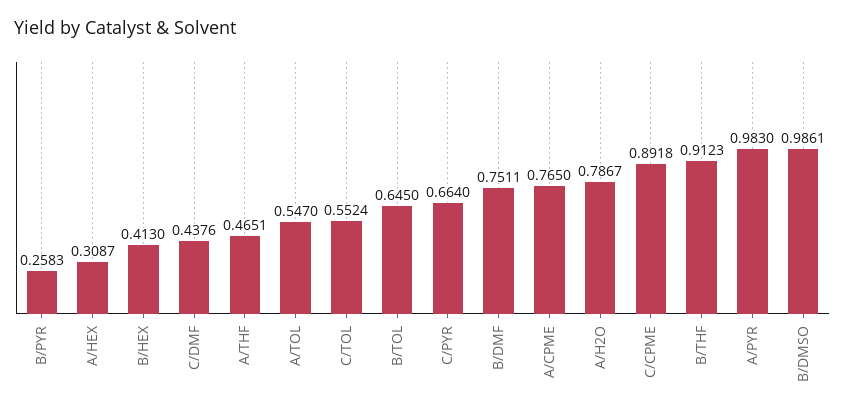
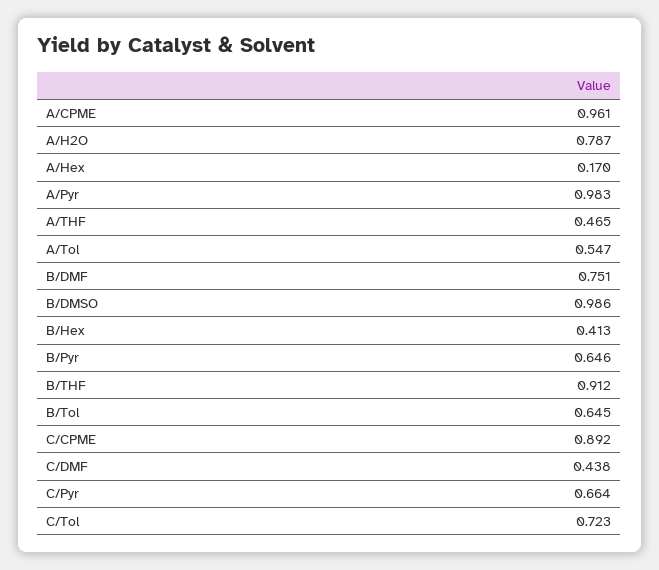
  {
-   "B/PYR": 0.2583,
+   "B/PYR": 0.646,
-   "A/HEX": 0.3087,
+   "A/HEX": 0.17,
    "B/HEX": 0.413,
    "C/DMF": 0.4376,
    "A/THF": 0.4651,
    "A/TOL": 0.547,
-   "C/TOL": 0.5524,
+   "C/TOL": 0.723,
    "B/TOL": 0.645,
    "C/PYR": 0.664,
    "B/DMF": 0.7511,
-   "A/CPME": 0.765,
+   "A/CPME": 0.961,
    "A/H2O": 0.7867,
    "C/CPME": 0.8918,
    "B/THF": 0.9123,
    "A/PYR": 0.983,
    "B/DMSO": 0.9861
  }

